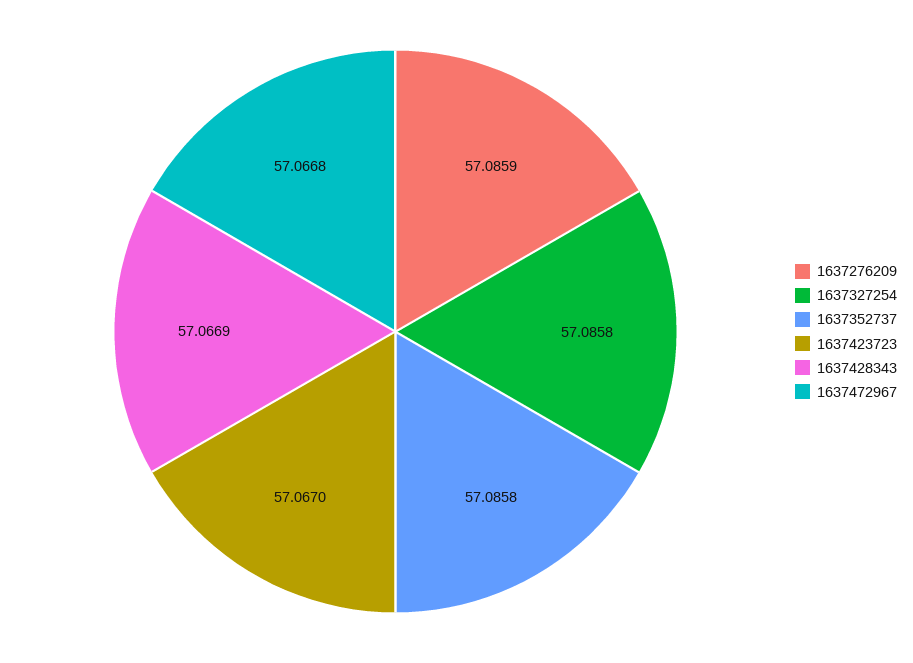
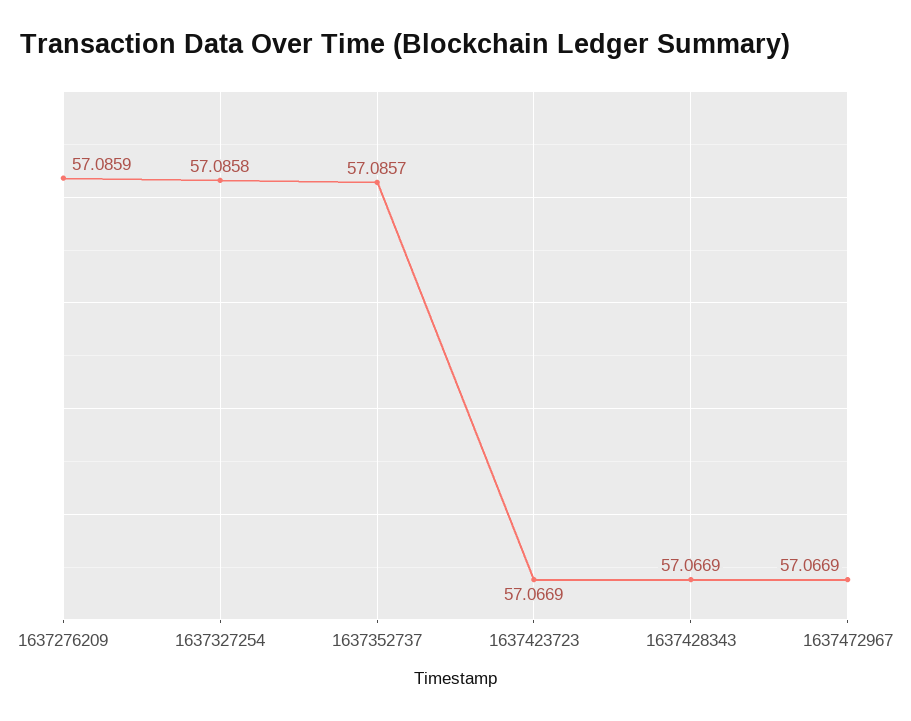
  {
    "1637276209": 57.0859,
    "1637327254": 57.0858,
-   "1637352737": 57.0858,
+   "1637352737": 57.0857,
-   "1637423723": 57.067,
+   "1637423723": 57.0669,
    "1637428343": 57.0669,
-   "1637472967": 57.0668
+   "1637472967": 57.0669
  }

